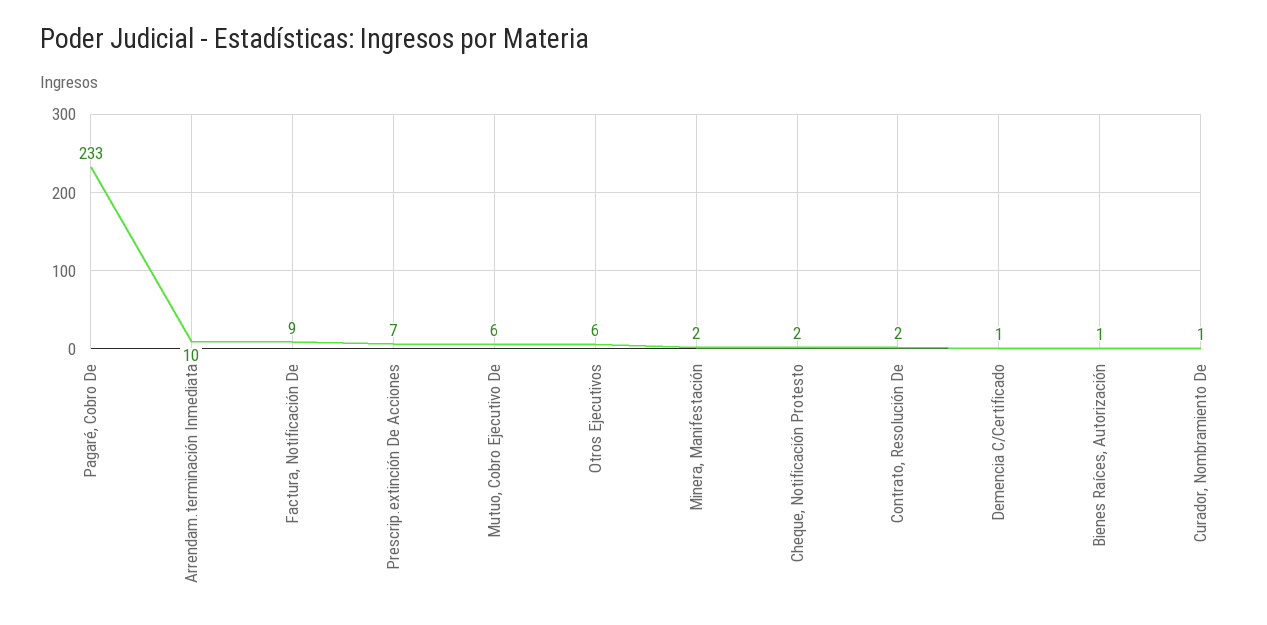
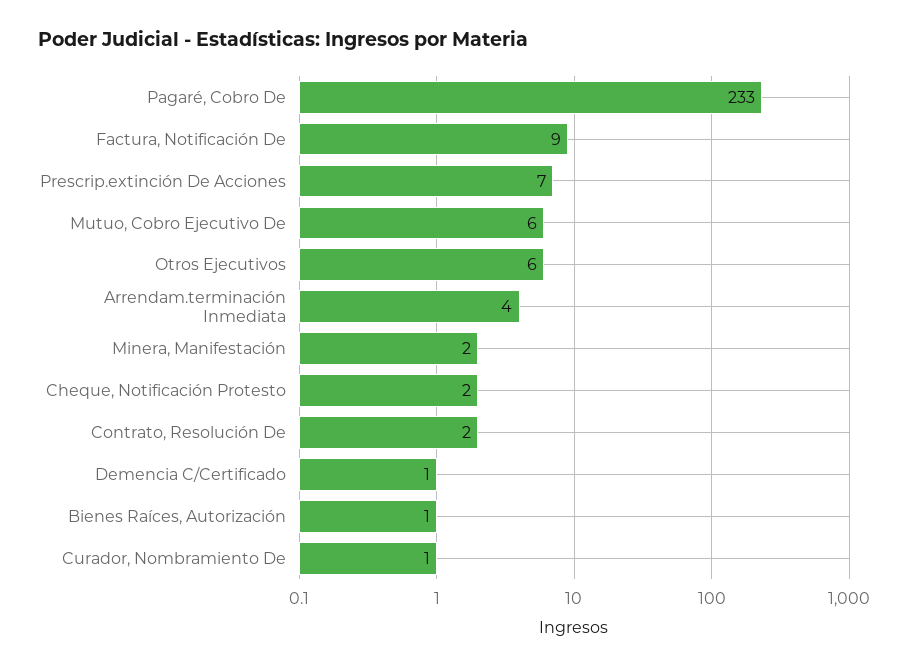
  {
    "Pagaré, Cobro De": 233,
-   "Arrendam.terminación Inmediata": 10,
+   "Arrendam.terminación Inmediata": 4,
    "Factura, Notificación De": 9,
    "Prescrip.extinción De Acciones": 7,
    "Mutuo, Cobro Ejecutivo De": 6,
    "Otros Ejecutivos": 6,
    "Minera, Manifestación": 2,
    "Cheque, Notificación Protesto": 2,
    "Contrato, Resolución De": 2,
    "Demencia C/Certificado": 1,
    "Bienes Raíces, Autorización": 1,
    "Curador, Nombramiento De": 1
  }

